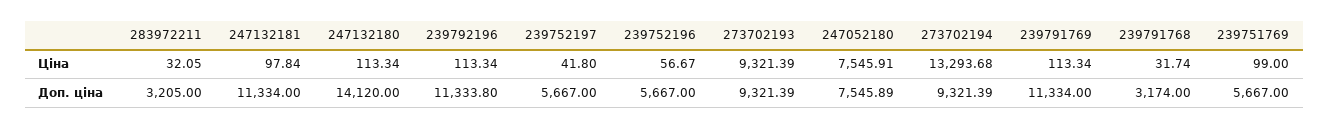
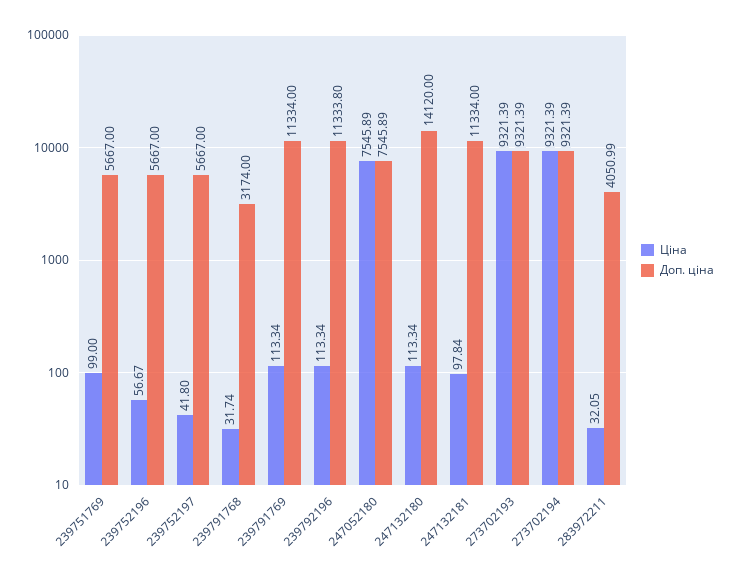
  {
    "Ціна": {
      "283972211": 32.05,
      "247132181": 97.84,
      "247132180": 113.34,
      "239792196": 113.34,
      "239752197": 41.8,
      "239752196": 56.67,
      "273702193": 9321.39,
-     "247052180": 7545.91,
+     "247052180": 7545.89,
-     "273702194": 13293.68,
+     "273702194": 9321.39,
      "239791769": 113.34,
      "239791768": 31.74,
      "239751769": 99
    },
    "Доп. ціна": {
-     "283972211": 3205,
+     "283972211": 4050.99,
      "247132181": 11334,
      "247132180": 14120,
      "239792196": 11333.8,
      "239752197": 5667,
      "239752196": 5667,
      "273702193": 9321.39,
      "247052180": 7545.89,
      "273702194": 9321.39,
      "239791769": 11334,
      "239791768": 3174,
      "239751769": 5667
    }
  }

